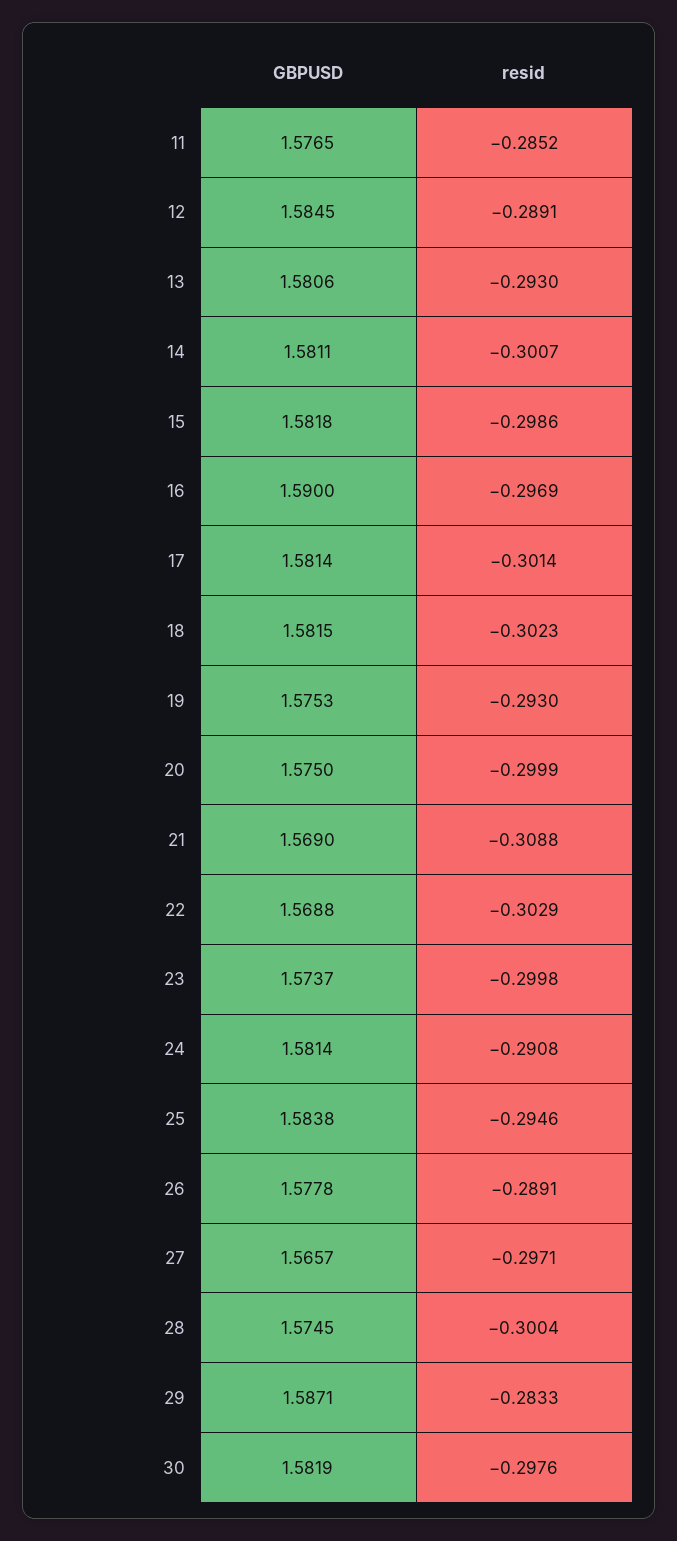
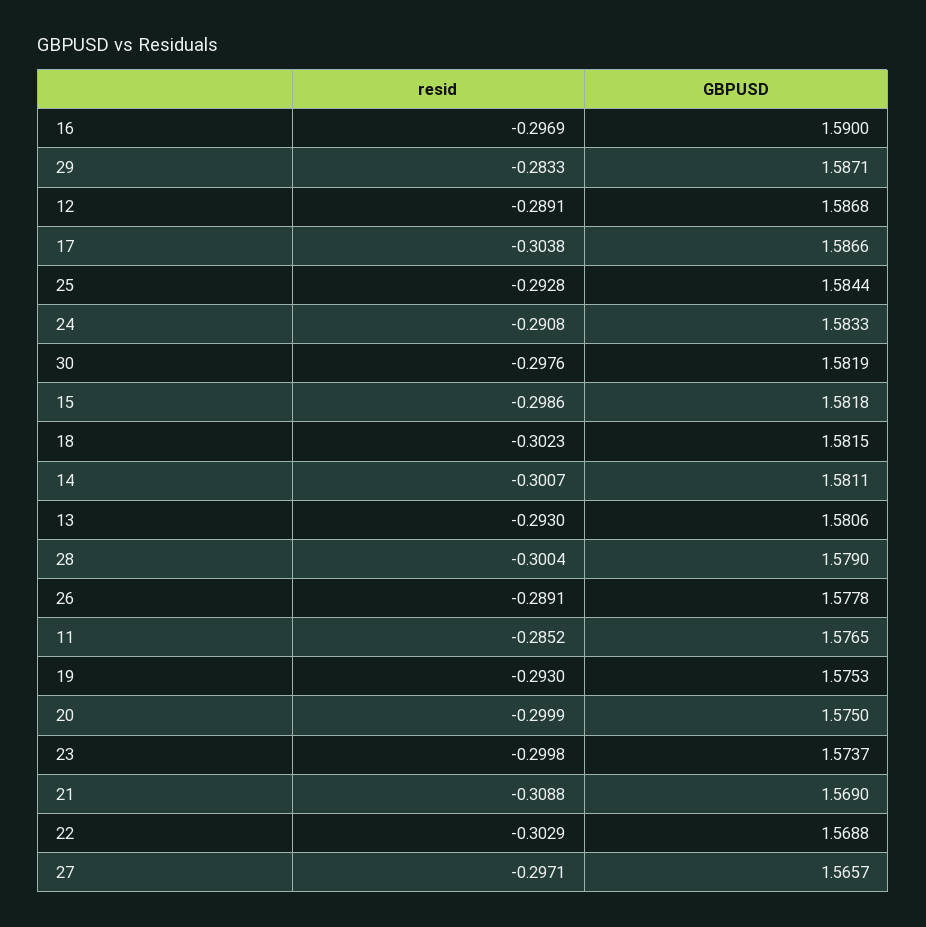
  {
    "GBPUSD": {
      "11": 1.5765,
-     "12": 1.5845,
+     "12": 1.5868,
      "13": 1.5806,
      "14": 1.5811,
      "15": 1.5818,
      "16": 1.59,
-     "17": 1.5814,
+     "17": 1.5866,
      "18": 1.5815,
      "19": 1.5753,
      "20": 1.575,
      "21": 1.569,
      "22": 1.5688,
      "23": 1.5737,
-     "24": 1.5814,
+     "24": 1.5833,
-     "25": 1.5838,
+     "25": 1.5844,
      "26": 1.5778,
      "27": 1.5657,
-     "28": 1.5745,
+     "28": 1.579,
      "29": 1.5871,
      "30": 1.5819
    },
    "resid": {
      "11": -0.2852,
      "12": -0.2891,
      "13": -0.293,
      "14": -0.3007,
      "15": -0.2986,
      "16": -0.2969,
-     "17": -0.3014,
+     "17": -0.3038,
      "18": -0.3023,
      "19": -0.293,
      "20": -0.2999,
      "21": -0.3088,
      "22": -0.3029,
      "23": -0.2998,
      "24": -0.2908,
-     "25": -0.2946,
+     "25": -0.2928,
      "26": -0.2891,
      "27": -0.2971,
      "28": -0.3004,
      "29": -0.2833,
      "30": -0.2976
    }
  }

